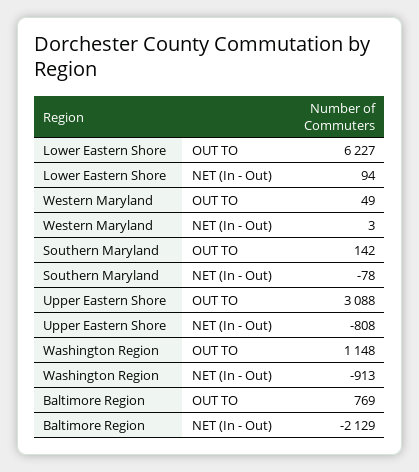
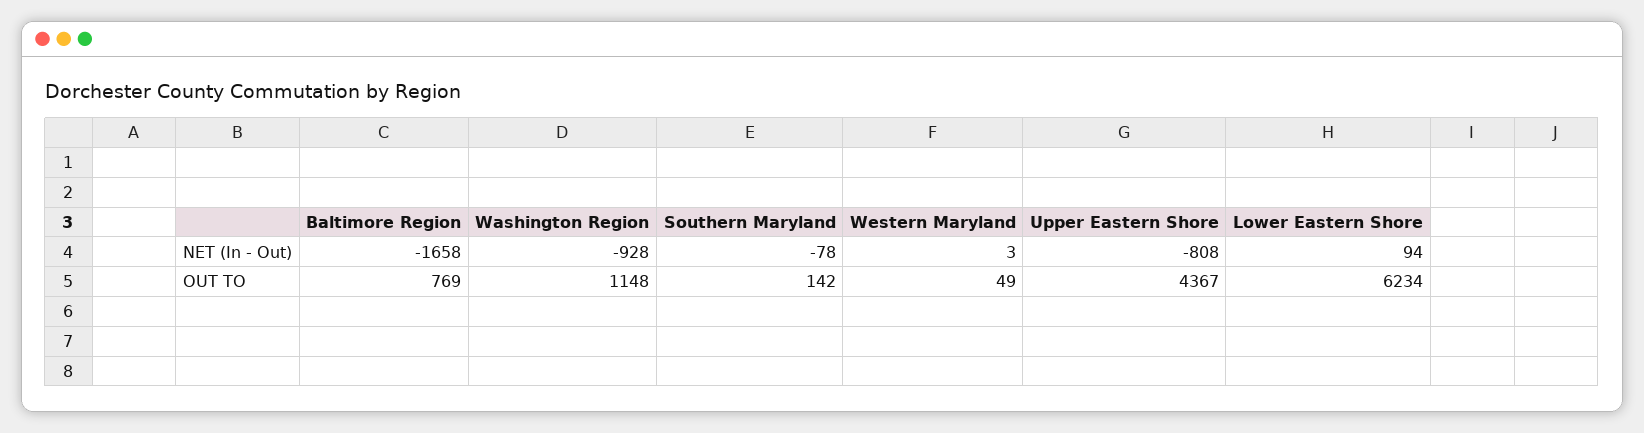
  {
    "Lower Eastern Shore": {
-     "OUT TO": 6227,
+     "OUT TO": 6234,
      "NET (In - Out)": 94
    },
    "Western Maryland": {
      "OUT TO": 49,
      "NET (In - Out)": 3
    },
    "Southern Maryland": {
      "OUT TO": 142,
      "NET (In - Out)": -78
    },
    "Upper Eastern Shore": {
-     "OUT TO": 3088,
+     "OUT TO": 4367,
      "NET (In - Out)": -808
    },
    "Washington Region": {
      "OUT TO": 1148,
-     "NET (In - Out)": -913
+     "NET (In - Out)": -928
    },
    "Baltimore Region": {
      "OUT TO": 769,
-     "NET (In - Out)": -2129
+     "NET (In - Out)": -1658
    }
  }

